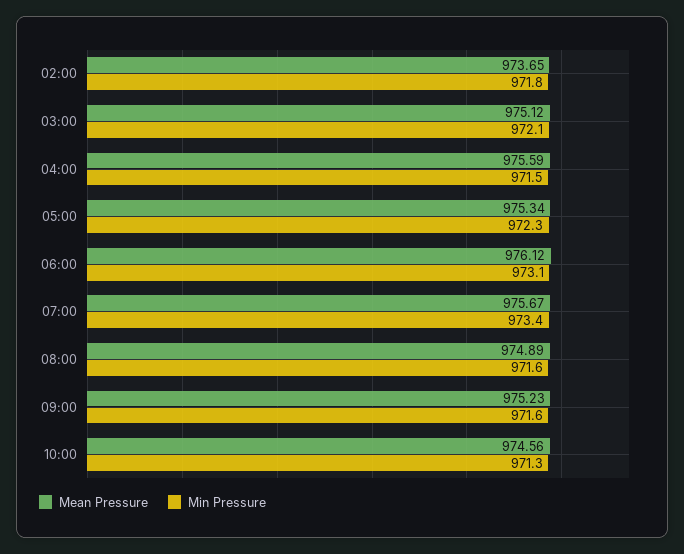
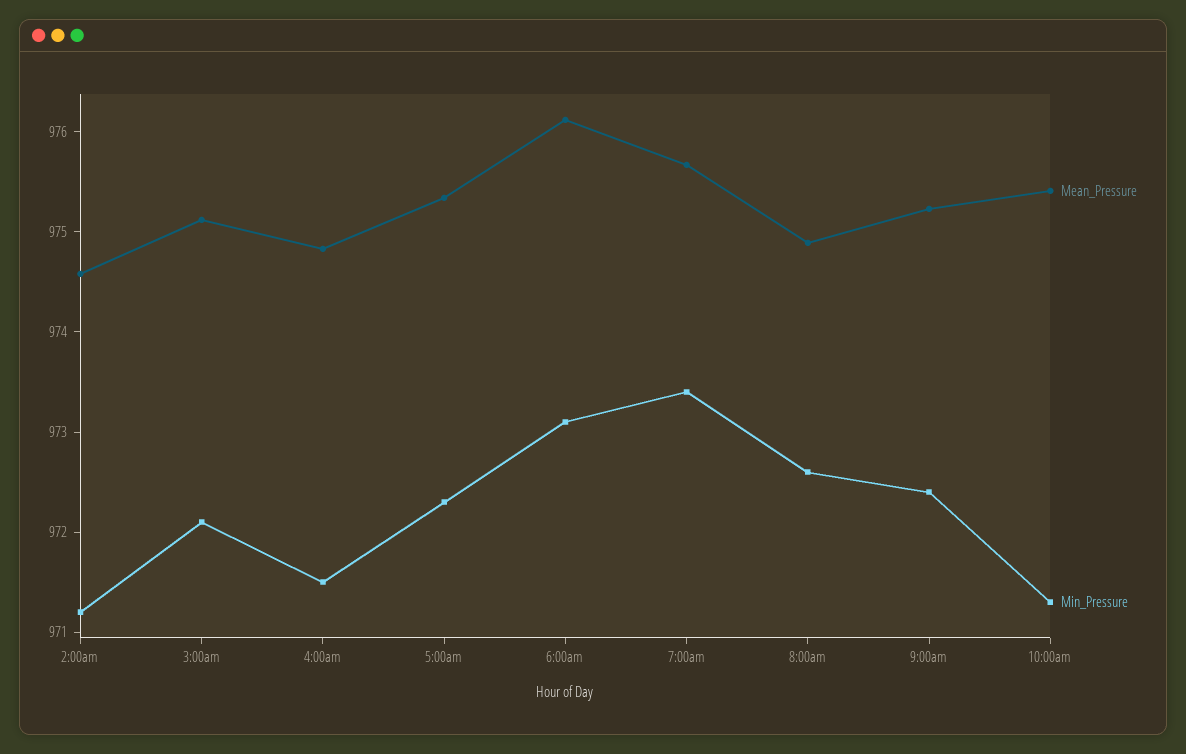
  {
    "Mean Pressure": {
-     "02:00": 973.65,
+     "02:00": 974.6,
      "03:00": 975.12,
-     "04:00": 975.59,
+     "04:00": 974.8,
      "05:00": 975.34,
      "06:00": 976.12,
      "07:00": 975.67,
      "08:00": 974.89,
      "09:00": 975.23,
-     "10:00": 974.56
+     "10:00": 975.4
    },
    "Min Pressure": {
-     "02:00": 971.8,
+     "02:00": 971.2,
      "03:00": 972.1,
      "04:00": 971.5,
      "05:00": 972.3,
      "06:00": 973.1,
      "07:00": 973.4,
-     "08:00": 971.6,
+     "08:00": 972.6,
-     "09:00": 971.6,
+     "09:00": 972.4,
      "10:00": 971.3
    }
  }

